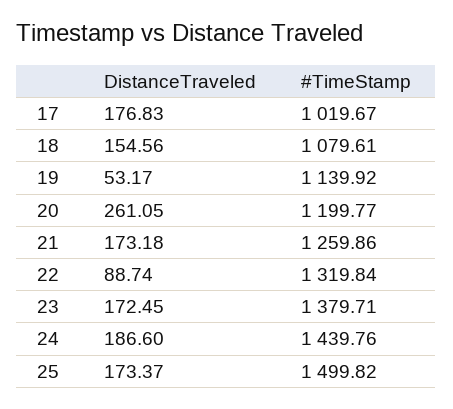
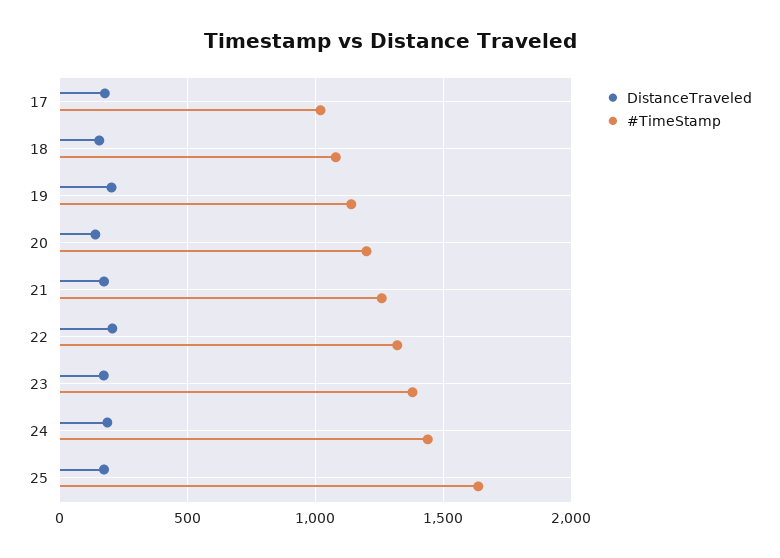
  {
    "DistanceTraveled": {
      "17": 176.83,
      "18": 154.56,
-     "19": 53.17,
+     "19": 200,
-     "20": 261.05,
+     "20": 150,
      "21": 173.18,
-     "22": 88.74,
+     "22": 200,
      "23": 172.45,
      "24": 186.6,
      "25": 173.37
    },
    "#TimeStamp": {
      "17": 1019.67,
      "18": 1079.61,
      "19": 1139.92,
      "20": 1199.77,
      "21": 1259.86,
      "22": 1319.84,
      "23": 1379.71,
      "24": 1439.76,
-     "25": 1499.82
+     "25": 1650
    }
  }

